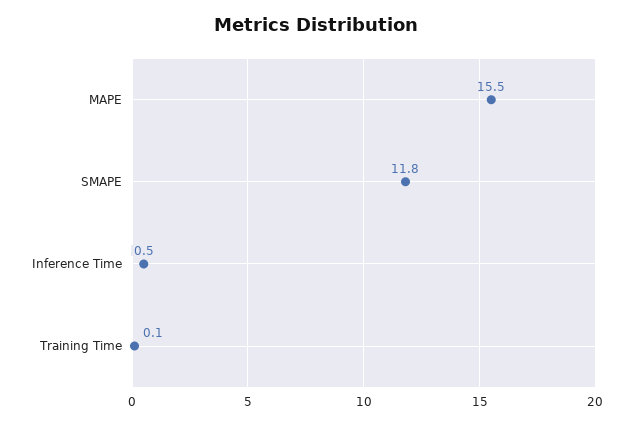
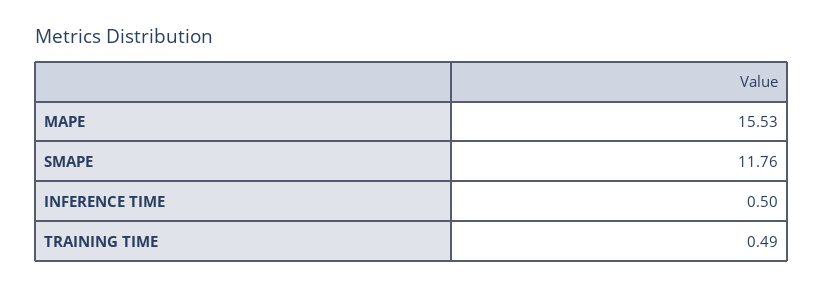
  {
    "MAPE": 15.53,
    "SMAPE": 11.76,
    "Inference Time": 0.5,
-   "Training Time": 0.1
+   "Training Time": 0.49
  }

